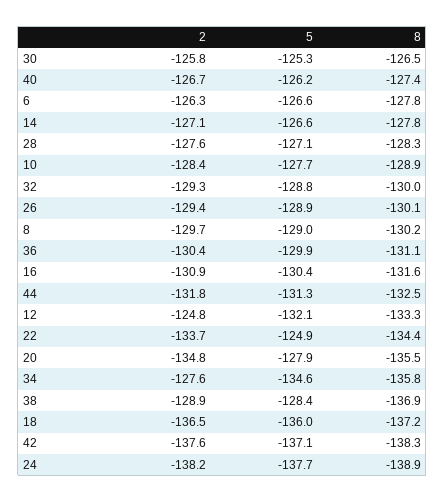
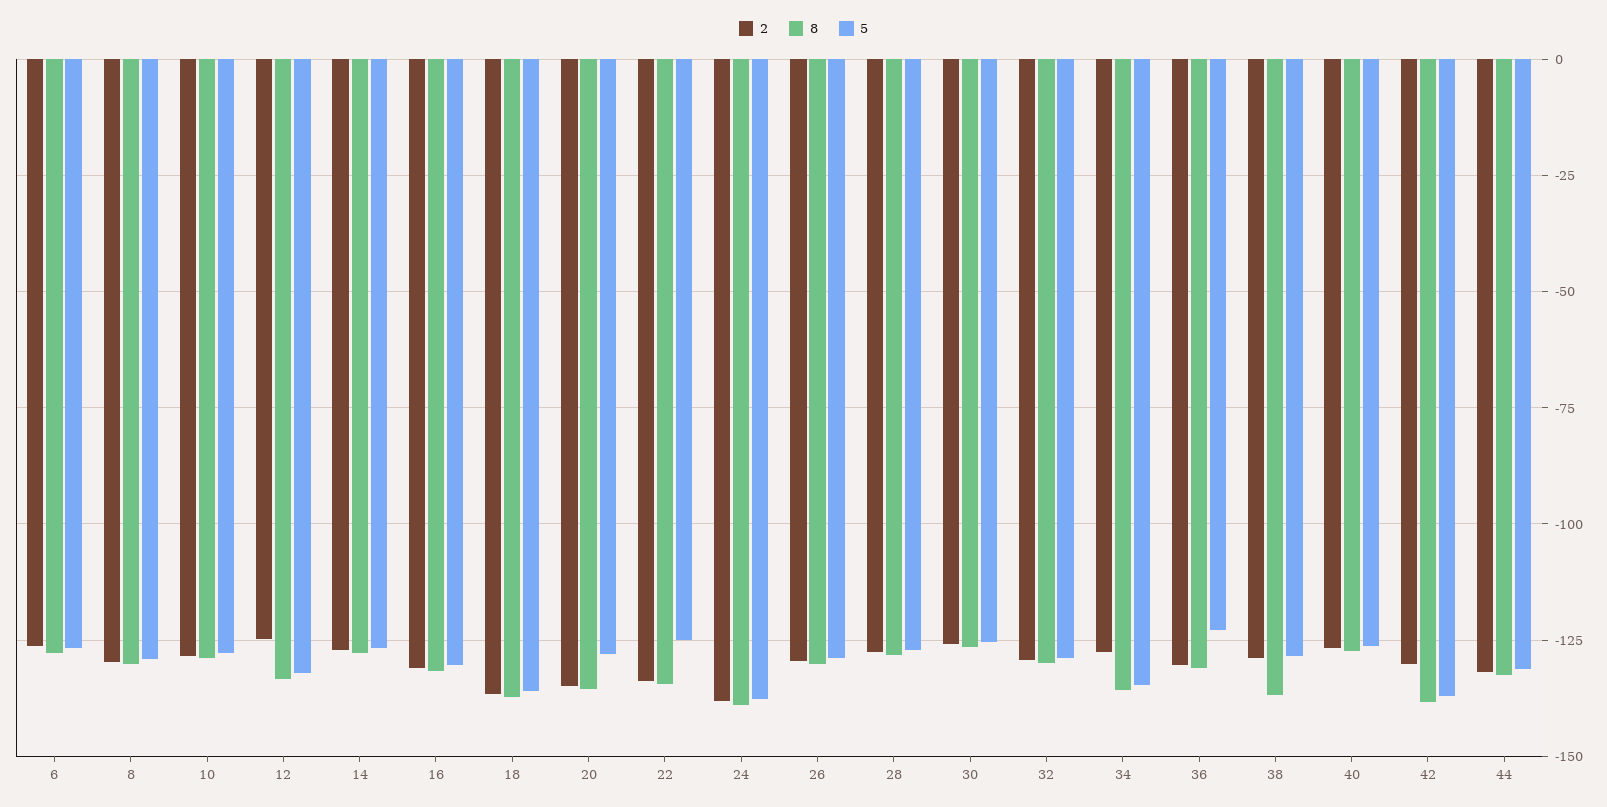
  {
    "2": {
      "30": -125.8,
      "40": -126.7,
      "6": -126.3,
      "14": -127.1,
      "28": -127.6,
      "10": -128.4,
      "32": -129.3,
      "26": -129.4,
      "8": -129.7,
      "36": -130.4,
      "16": -130.9,
      "44": -131.8,
      "12": -124.8,
      "22": -133.7,
      "20": -134.8,
      "34": -127.6,
      "38": -128.9,
      "18": -136.5,
-     "42": -137.6,
+     "42": -130,
      "24": -138.2
    },
    "5": {
      "30": -125.3,
      "40": -126.2,
      "6": -126.6,
      "14": -126.6,
      "28": -127.1,
      "10": -127.7,
      "32": -128.8,
      "26": -128.9,
      "8": -129,
-     "36": -129.9,
+     "36": -122.5,
      "16": -130.4,
      "44": -131.3,
      "12": -132.1,
      "22": -124.9,
      "20": -127.9,
      "34": -134.6,
      "38": -128.4,
      "18": -136,
      "42": -137.1,
      "24": -137.7
    },
    "8": {
      "30": -126.5,
      "40": -127.4,
      "6": -127.8,
      "14": -127.8,
      "28": -128.3,
      "10": -128.9,
      "32": -130,
      "26": -130.1,
      "8": -130.2,
      "36": -131.1,
      "16": -131.6,
      "44": -132.5,
      "12": -133.3,
      "22": -134.4,
      "20": -135.5,
      "34": -135.8,
      "38": -136.9,
      "18": -137.2,
      "42": -138.3,
      "24": -138.9
    }
  }

